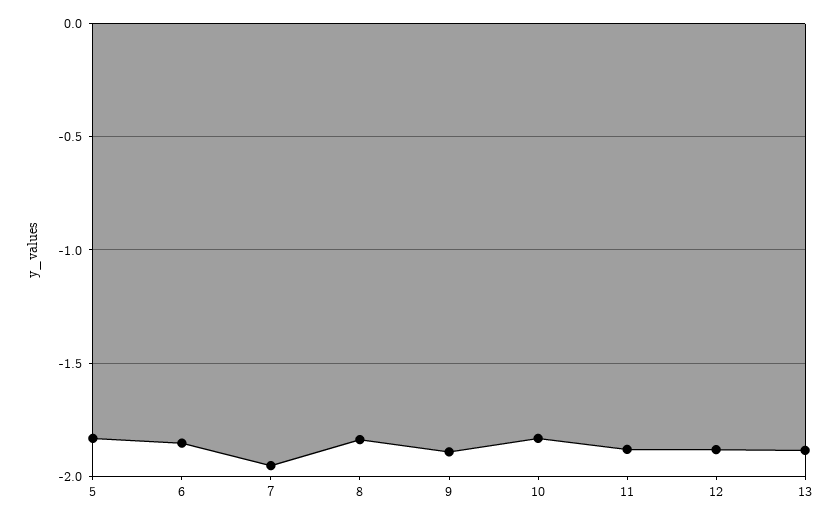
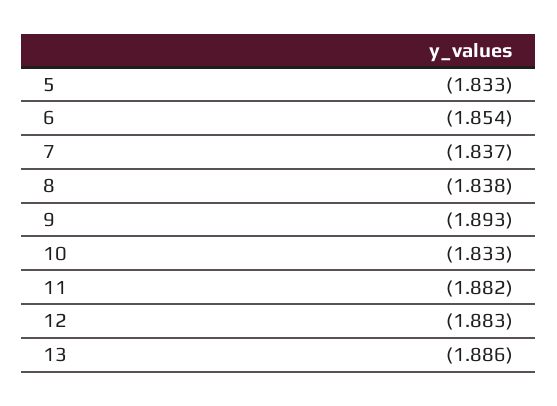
  {
    "5": -1.833,
    "6": -1.854,
-   "7": -1.95,
+   "7": -1.837,
    "8": -1.838,
    "9": -1.893,
    "10": -1.833,
    "11": -1.882,
    "12": -1.883,
    "13": -1.886
  }

